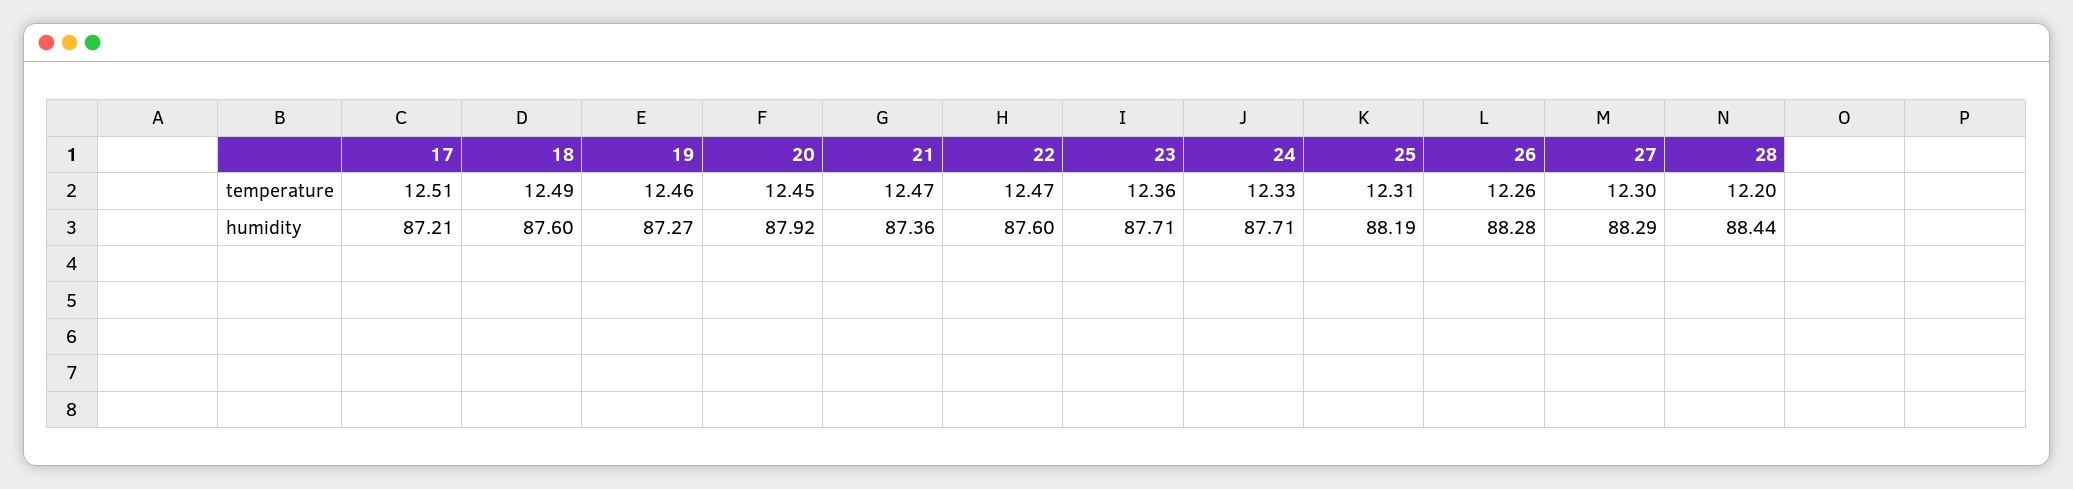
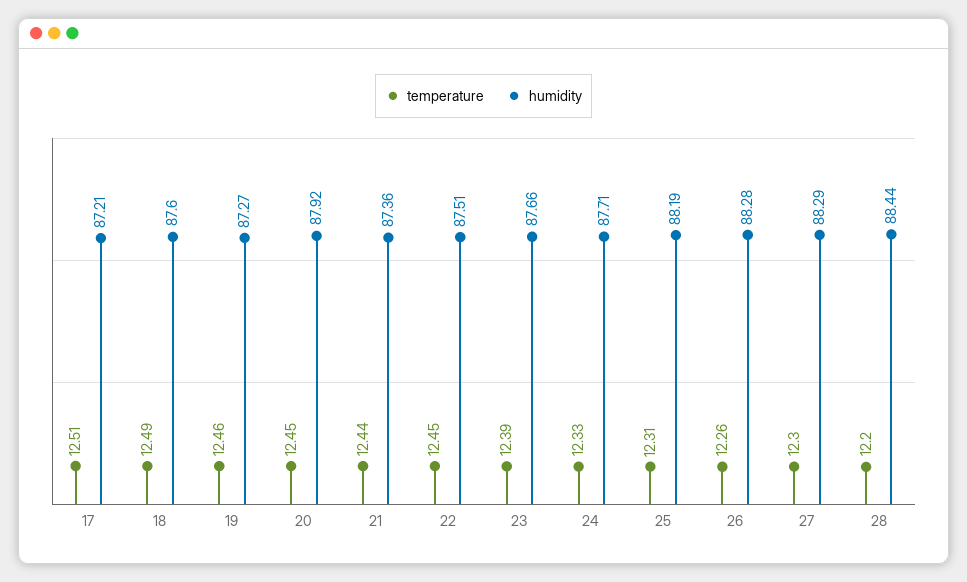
  {
    "temperature": {
      "17": 12.51,
      "18": 12.49,
      "19": 12.46,
      "20": 12.45,
-     "21": 12.47,
+     "21": 12.44,
-     "22": 12.47,
+     "22": 12.45,
-     "23": 12.36,
+     "23": 12.39,
      "24": 12.33,
      "25": 12.31,
      "26": 12.26,
      "27": 12.3,
      "28": 12.2
    },
    "humidity": {
      "17": 87.21,
      "18": 87.6,
      "19": 87.27,
      "20": 87.92,
      "21": 87.36,
-     "22": 87.6,
+     "22": 87.51,
-     "23": 87.71,
+     "23": 87.66,
      "24": 87.71,
      "25": 88.19,
      "26": 88.28,
      "27": 88.29,
      "28": 88.44
    }
  }

